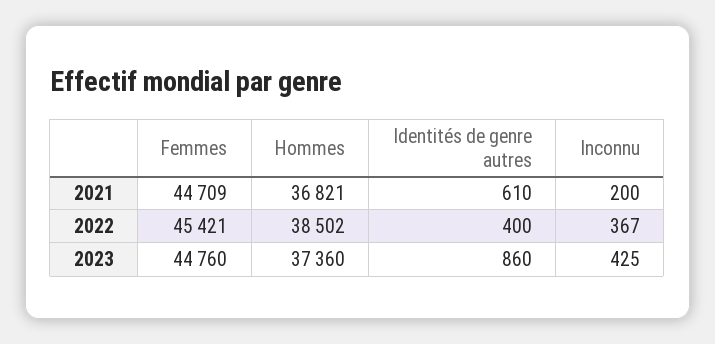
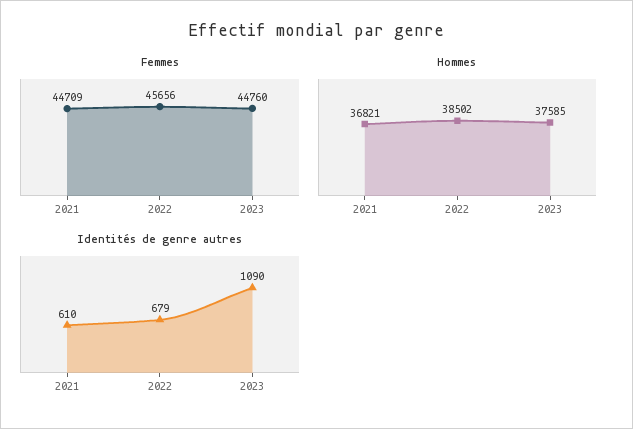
  {
    "Femmes": {
      "2021": 44709,
-     "2022": 45421,
+     "2022": 45656,
      "2023": 44760
    },
    "Hommes": {
      "2021": 36821,
      "2022": 38502,
-     "2023": 37360
+     "2023": 37585
    },
    "Identités de genre autres": {
      "2021": 610,
-     "2022": 400,
+     "2022": 679,
-     "2023": 860
+     "2023": 1090
-   },
+   }
-   "Inconnu": {
-     "2021": 200,
-     "2022": 367,
-     "2023": 425
-   }
  }

